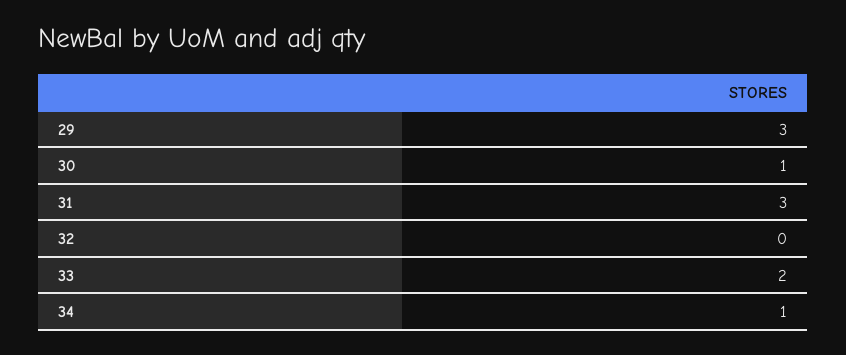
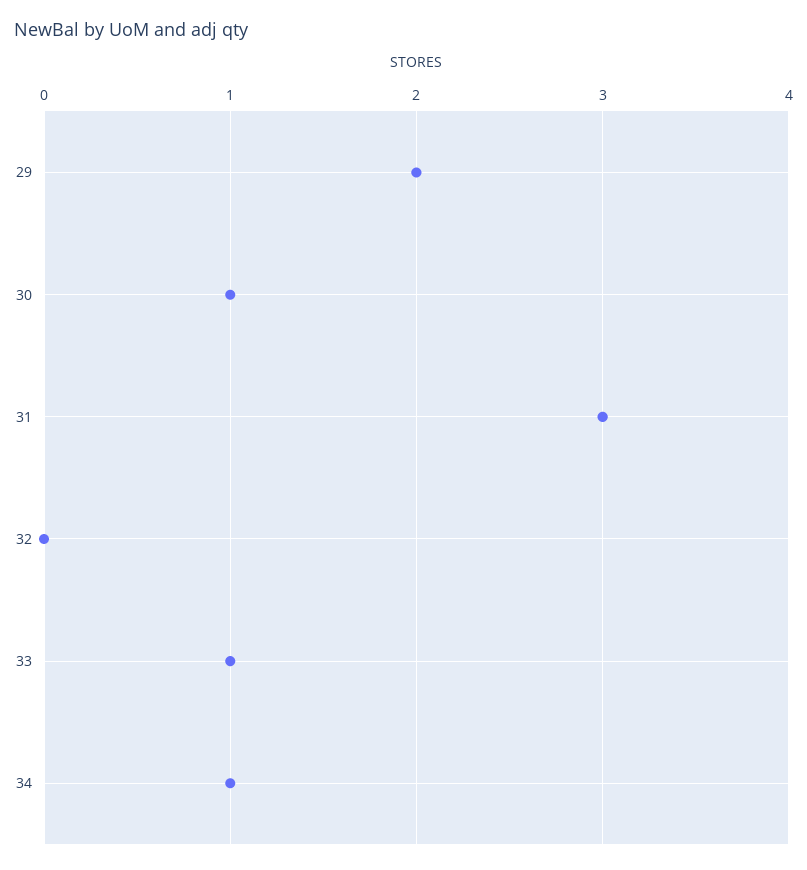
  {
-   "29": 3,
+   "29": 2,
    "30": 1,
    "31": 3,
    "32": 0,
-   "33": 2,
+   "33": 1,
    "34": 1
  }

